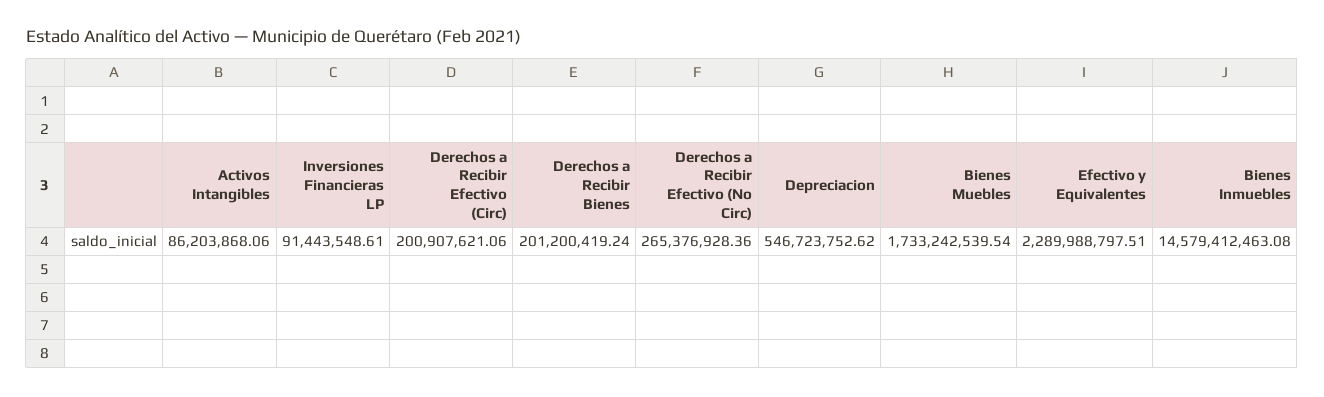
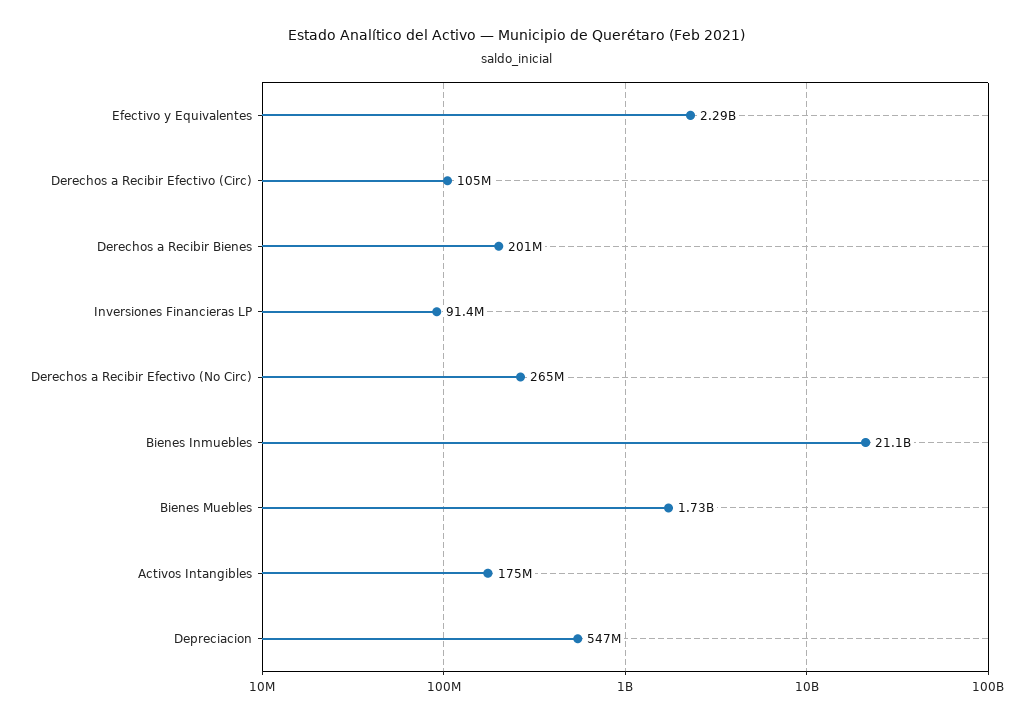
  {
-   "Activos Intangibles": 86203868.06,
+   "Activos Intangibles": 175000000,
    "Inversiones Financieras LP": 91443548.61,
-   "Derechos a Recibir Efectivo (Circ)": 200907621.06,
+   "Derechos a Recibir Efectivo (Circ)": 105000000,
    "Derechos a Recibir Bienes": 201200419.24,
    "Derechos a Recibir Efectivo (No Circ)": 265376928.36,
    "Depreciacion": 546723752.62,
    "Bienes Muebles": 1733242539.54,
    "Efectivo y Equivalentes": 2289988797.51,
-   "Bienes Inmuebles": 14579412463.08
+   "Bienes Inmuebles": 21100000000
  }

